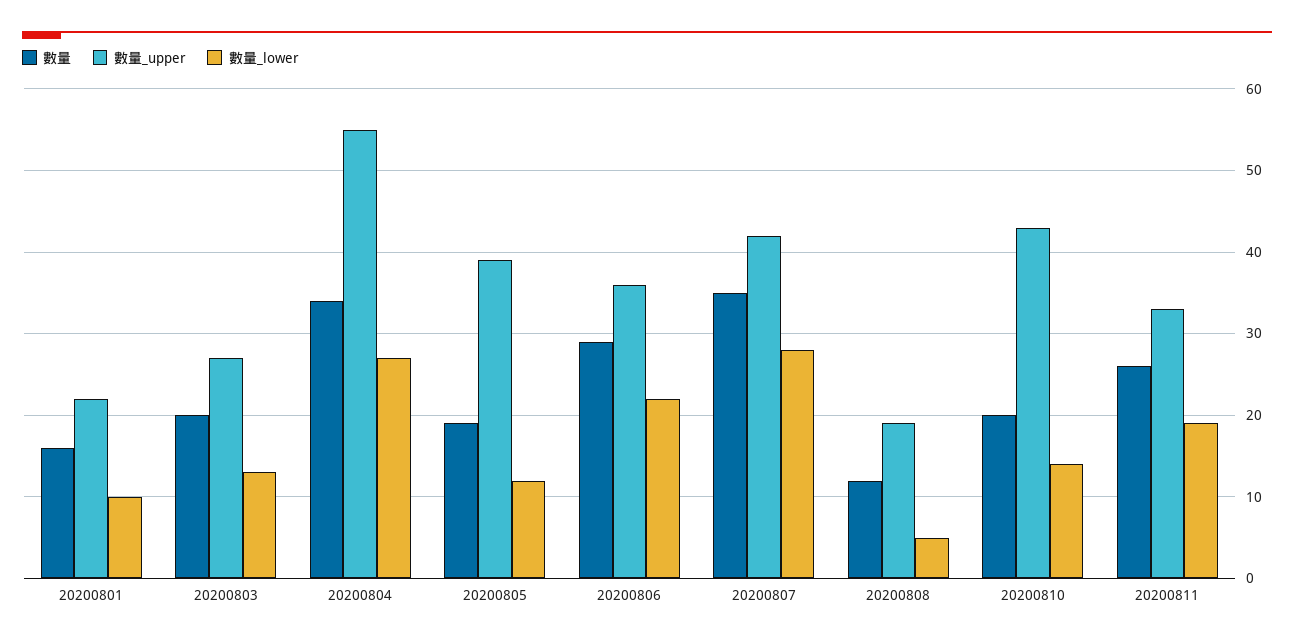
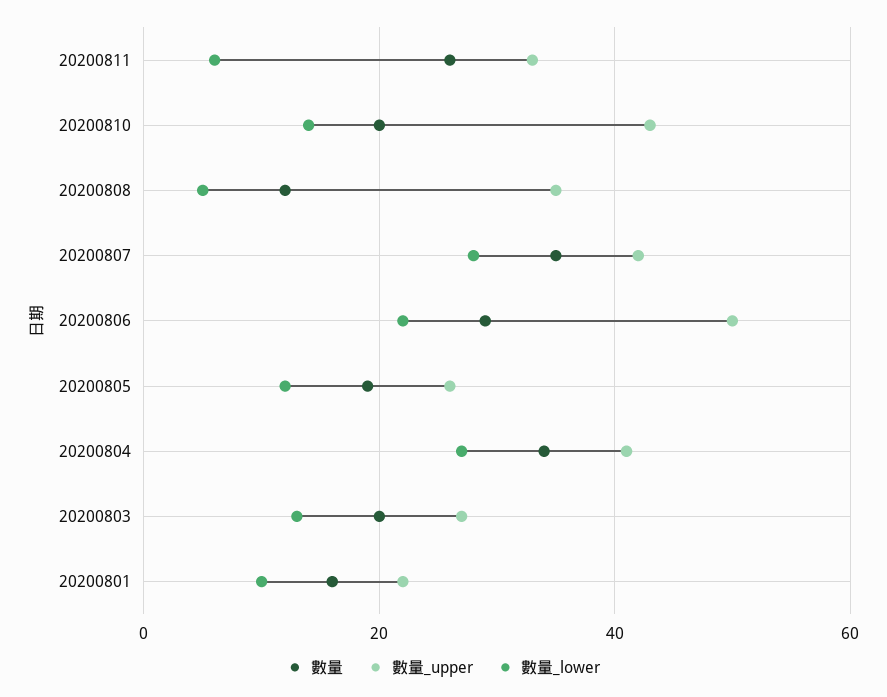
  {
    "數量": {
      "20200801": 16,
      "20200803": 20,
      "20200804": 34,
      "20200805": 19,
      "20200806": 29,
      "20200807": 35,
      "20200808": 12,
      "20200810": 20,
      "20200811": 26
    },
    "數量_upper": {
      "20200801": 22,
      "20200803": 27,
-     "20200804": 55,
+     "20200804": 40,
-     "20200805": 39,
+     "20200805": 25,
-     "20200806": 36,
+     "20200806": 50,
      "20200807": 42,
-     "20200808": 19,
+     "20200808": 35,
      "20200810": 43,
      "20200811": 33
    },
    "數量_lower": {
      "20200801": 10,
      "20200803": 13,
      "20200804": 27,
      "20200805": 12,
      "20200806": 22,
      "20200807": 28,
      "20200808": 5,
      "20200810": 14,
-     "20200811": 19
+     "20200811": 5
    }
  }

